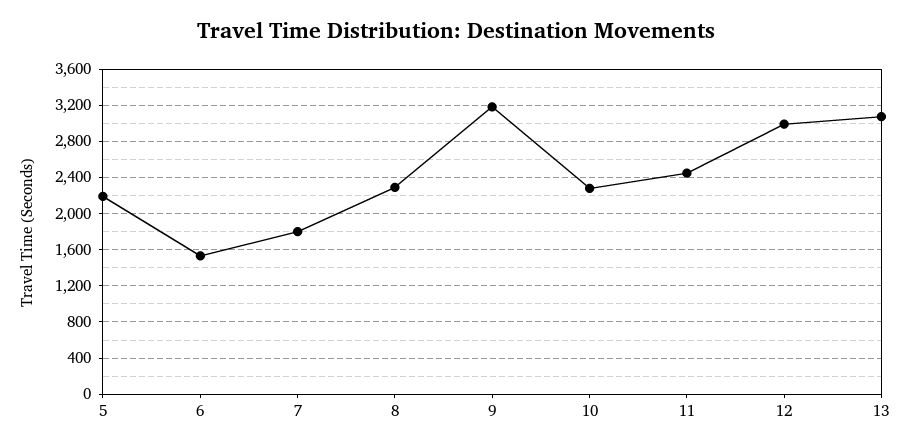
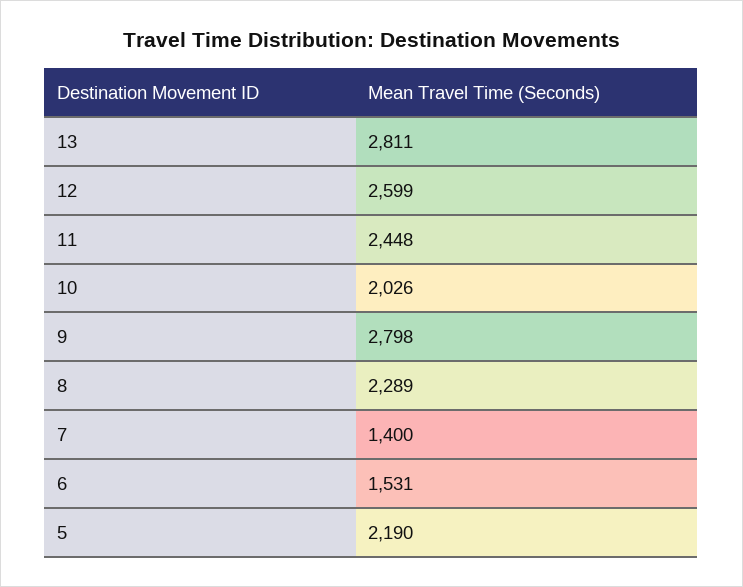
  {
    "5": 2190,
    "6": 1531,
-   "7": 1800,
+   "7": 1400,
    "8": 2289,
-   "9": 3200,
+   "9": 2798,
-   "10": 2300,
+   "10": 2026,
    "11": 2448,
-   "12": 3000,
+   "12": 2599,
-   "13": 3100
+   "13": 2811
  }

